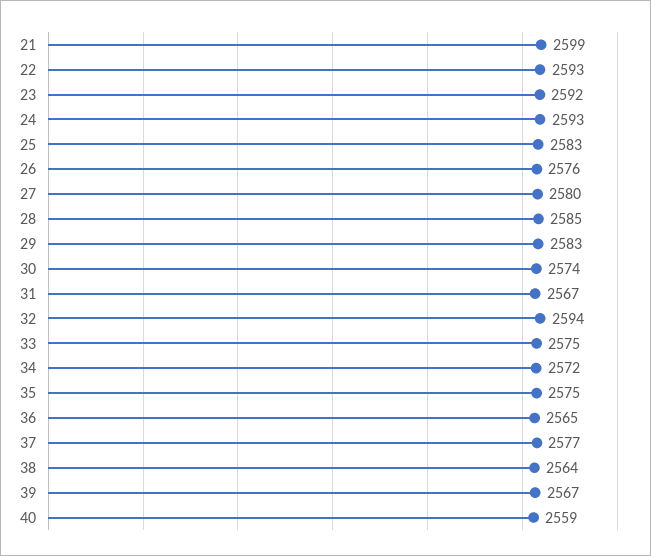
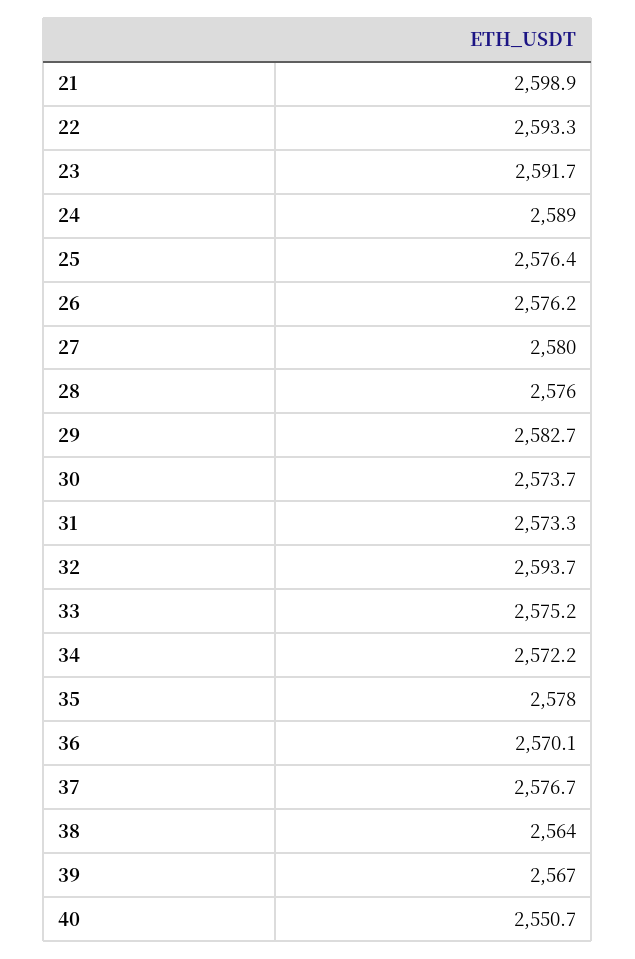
  {
    "21": 2598.9,
    "22": 2593.3,
    "23": 2591.7,
-   "24": 2593,
+   "24": 2589,
-   "25": 2583,
+   "25": 2576.4,
    "26": 2576.2,
    "27": 2580,
-   "28": 2585,
+   "28": 2576,
    "29": 2582.7,
    "30": 2573.7,
-   "31": 2567,
+   "31": 2573.3,
    "32": 2593.7,
    "33": 2575.2,
    "34": 2572.2,
-   "35": 2575,
+   "35": 2578,
-   "36": 2565,
+   "36": 2570.1,
    "37": 2576.7,
    "38": 2564,
    "39": 2567,
-   "40": 2559
+   "40": 2550.7
  }

